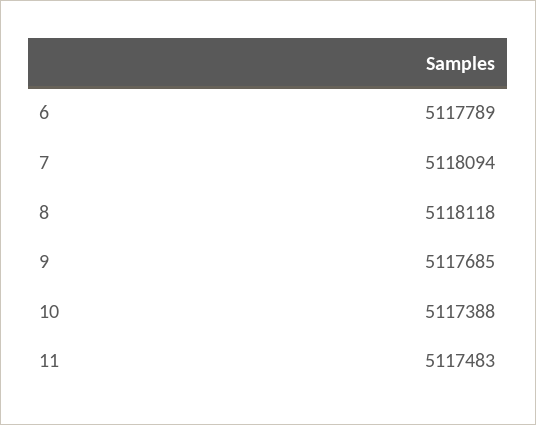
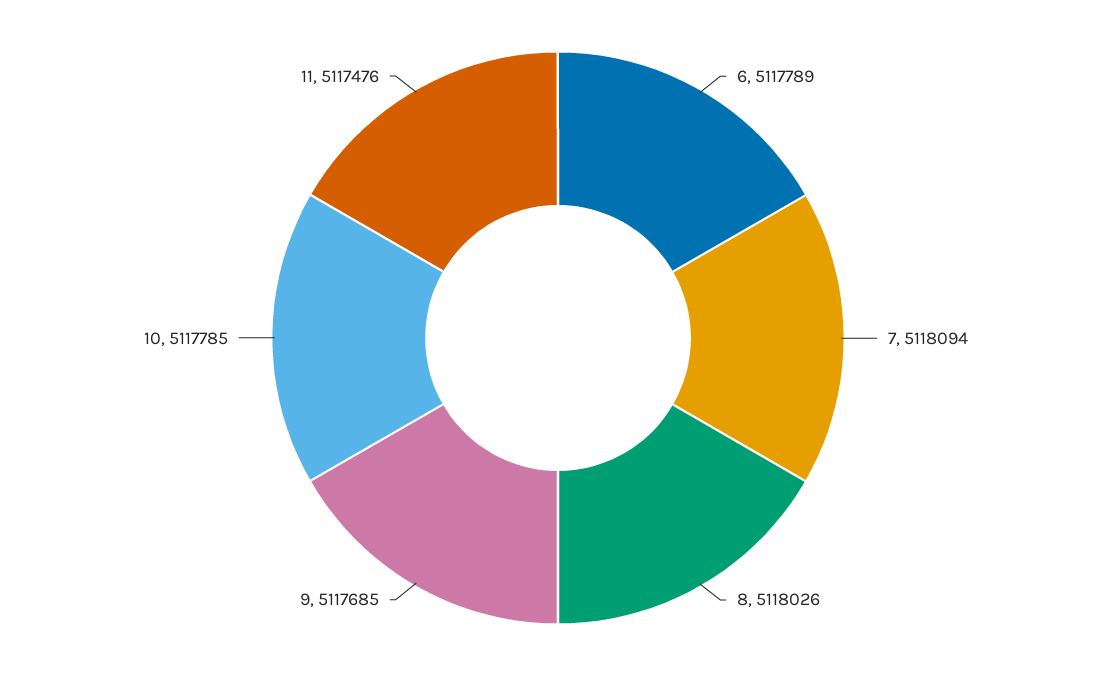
  {
    "6": 5117789,
    "7": 5118094,
-   "8": 5118118,
+   "8": 5118026,
    "9": 5117685,
-   "10": 5117388,
+   "10": 5117785,
-   "11": 5117483
+   "11": 5117476
  }

